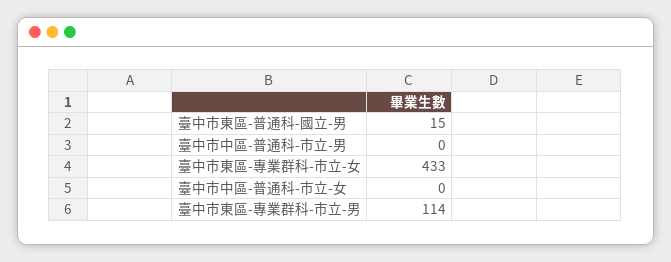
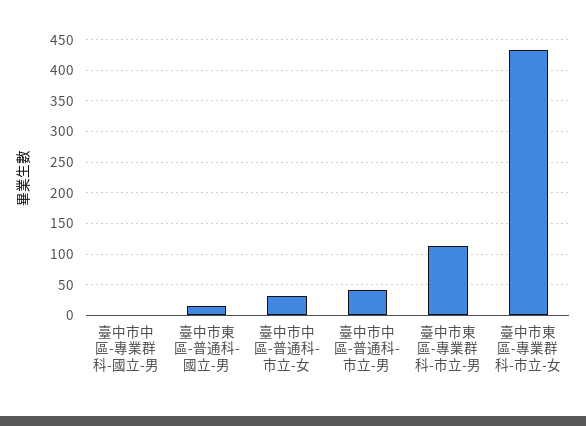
  {
    "臺中市東區-普通科-國立-男": 15,
-   "臺中市中區-普通科-市立-男": 0,
+   "臺中市中區-普通科-市立-男": 40,
    "臺中市東區-專業群科-市立-女": 433,
-   "臺中市中區-普通科-市立-女": 0,
+   "臺中市中區-普通科-市立-女": 30,
-   "臺中市東區-專業群科-市立-男": 114
+   "臺中市東區-專業群科-市立-男": 114,
+   "臺中市中區-專業群科-國立-男": 0
  }

